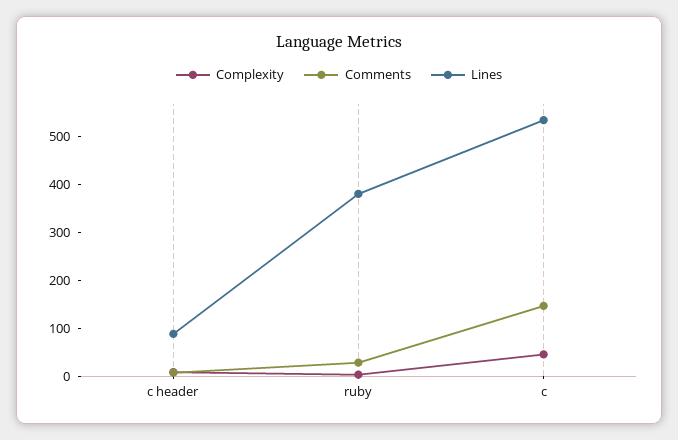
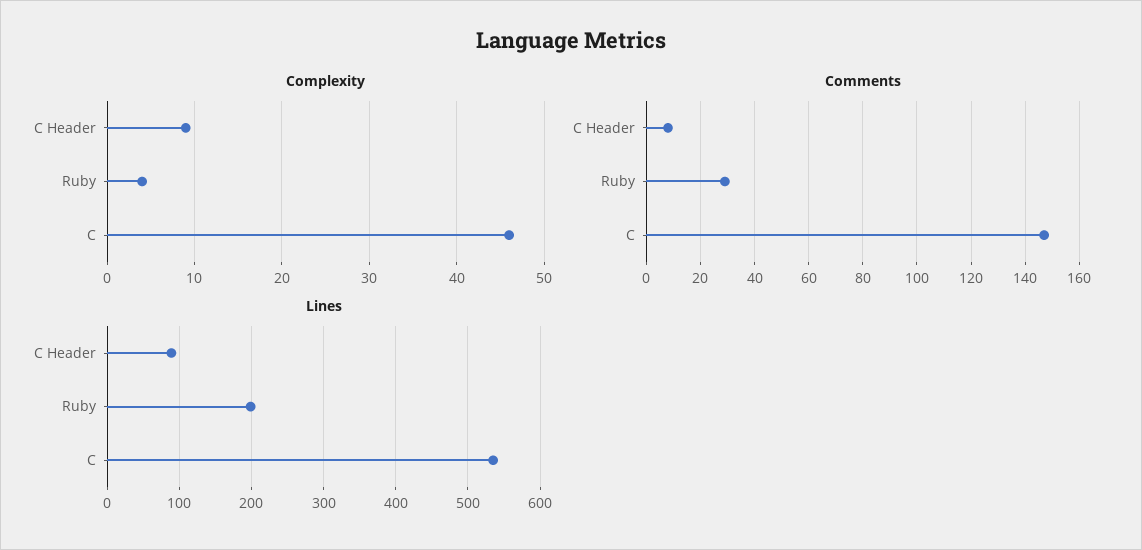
  {
    "Complexity": {
      "c header": 9,
      "ruby": 4,
      "c": 46
    },
    "Comments": {
      "c header": 10,
      "ruby": 30,
      "c": 145
    },
    "Lines": {
      "c header": 90,
-     "ruby": 380,
+     "ruby": 200,
      "c": 540
    }
  }

